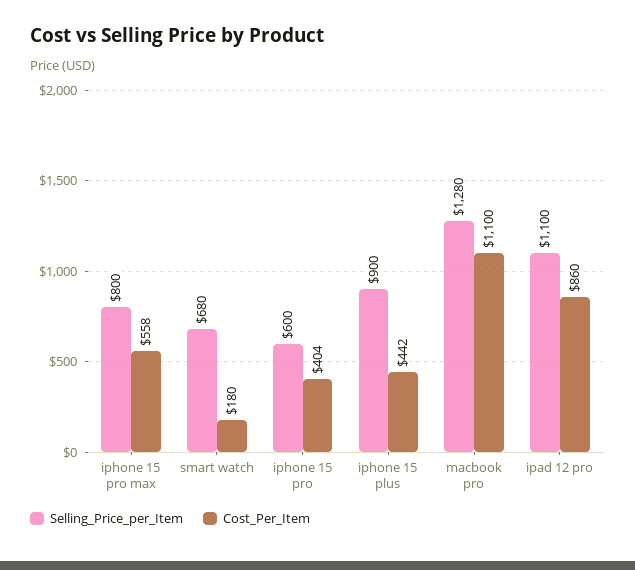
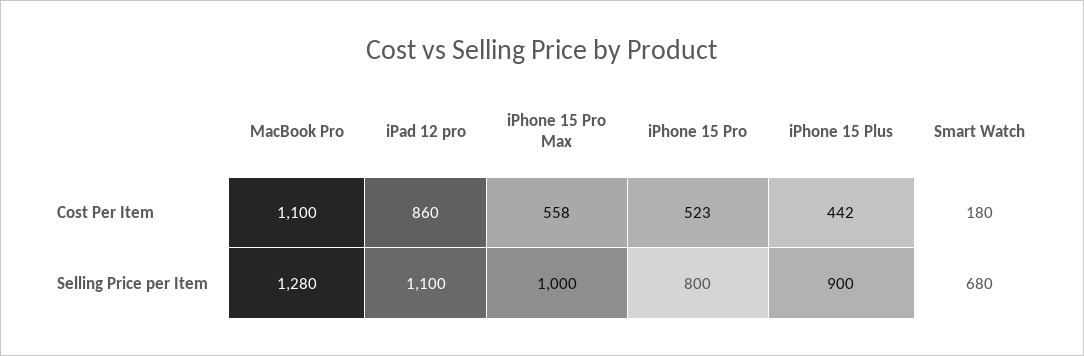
  {
    "Selling_Price_per_Item": {
-     "iphone 15 pro max": 800,
+     "iphone 15 pro max": 1000,
      "smart watch": 680,
-     "iphone 15 pro": 600,
+     "iphone 15 pro": 800,
      "iphone 15 plus": 900,
      "macbook pro": 1280,
      "ipad 12 pro": 1100
    },
    "Cost_Per_Item": {
      "iphone 15 pro max": 558,
      "smart watch": 180,
-     "iphone 15 pro": 404,
+     "iphone 15 pro": 523,
      "iphone 15 plus": 442,
      "macbook pro": 1100,
      "ipad 12 pro": 860
    }
  }

